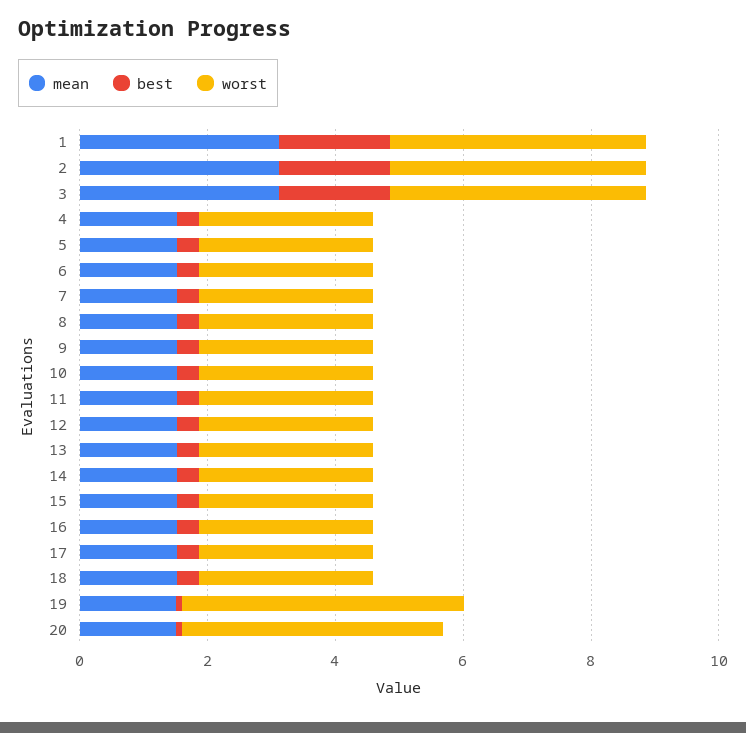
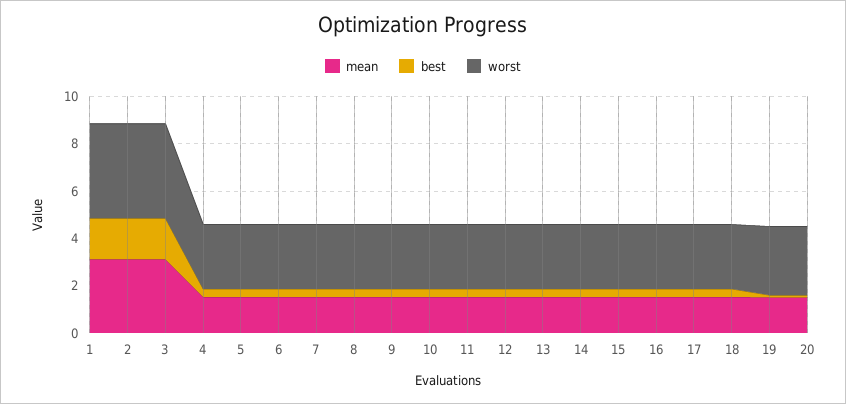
  {
    "mean": {
      "1": 3,
      "2": 3,
      "3": 3,
      "4": 1.5,
      "5": 1.5,
      "6": 1.5,
      "7": 1.5,
      "8": 1.5,
      "9": 1.5,
      "10": 1.5,
      "11": 1.5,
      "12": 1.5,
      "13": 1.5,
      "14": 1.5,
      "15": 1.5,
      "16": 1.5,
      "17": 1.5,
      "18": 1.5,
      "19": 1.5,
      "20": 1.5
    },
    "best": {
      "1": 1.5,
      "2": 1.5,
      "3": 1.5,
      "4": 0.5,
      "5": 0.5,
      "6": 0.5,
      "7": 0.5,
      "8": 0.5,
      "9": 0.5,
      "10": 0.5,
      "11": 0.5,
      "12": 0.5,
      "13": 0.5,
      "14": 0.5,
      "15": 0.5,
      "16": 0.5,
      "17": 0.5,
      "18": 0.5,
      "19": 0,
      "20": 0
    },
    "worst": {
      "1": 4,
      "2": 4,
      "3": 4,
      "4": 2.5,
      "5": 2.5,
      "6": 2.5,
      "7": 2.5,
      "8": 2.5,
      "9": 2.5,
      "10": 2.5,
      "11": 2.5,
      "12": 2.5,
      "13": 2.5,
      "14": 2.5,
      "15": 2.5,
      "16": 2.5,
      "17": 2.5,
      "18": 2.5,
-     "19": 4.5,
+     "19": 3,
-     "20": 4
+     "20": 3
    }
  }

